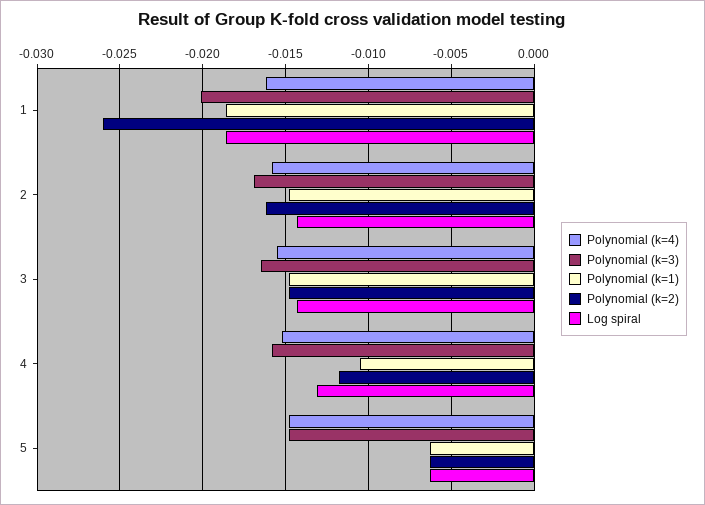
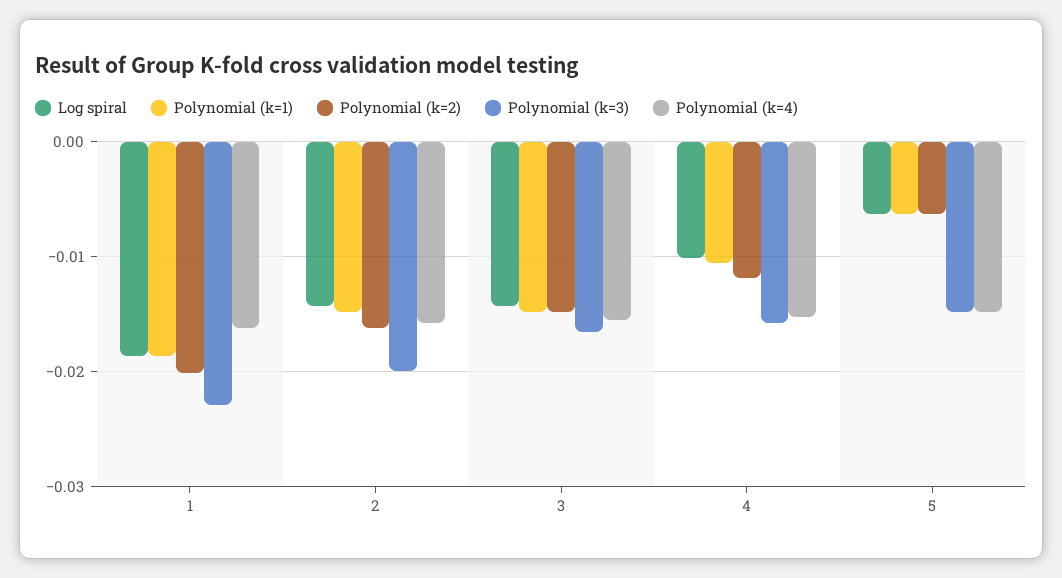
  {
    "Polynomial (k=4)": {
      "1": -0.016,
      "2": -0.016,
      "3": -0.0155,
      "4": -0.015,
      "5": -0.015
    },
    "Polynomial (k=3)": {
-     "1": -0.02,
+     "1": -0.023,
-     "2": -0.017,
+     "2": -0.02,
      "3": -0.0165,
      "4": -0.016,
      "5": -0.015
    },
    "Polynomial (k=1)": {
      "1": -0.0185,
      "2": -0.015,
      "3": -0.015,
      "4": -0.0105,
      "5": -0.0065
    },
    "Polynomial (k=2)": {
-     "1": -0.026,
+     "1": -0.02,
      "2": -0.016,
      "3": -0.015,
      "4": -0.012,
      "5": -0.0065
    },
    "Log spiral": {
      "1": -0.0185,
      "2": -0.0145,
      "3": -0.0145,
-     "4": -0.013,
+     "4": -0.01,
      "5": -0.0065
    }
  }

